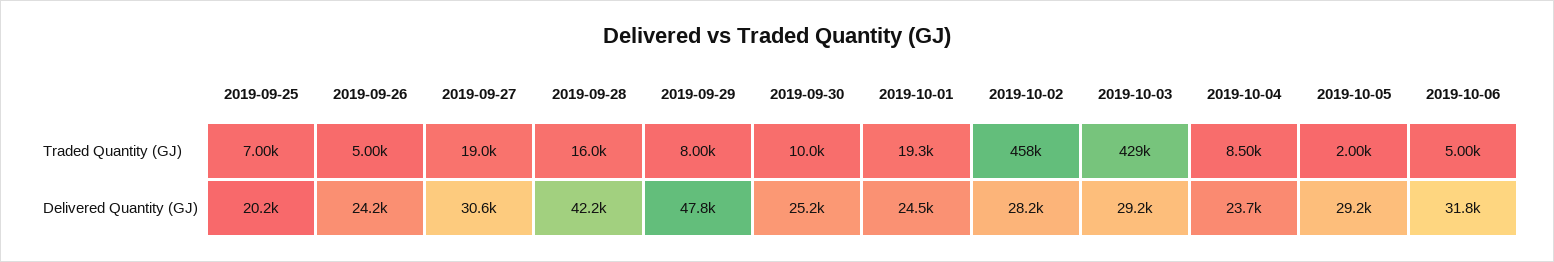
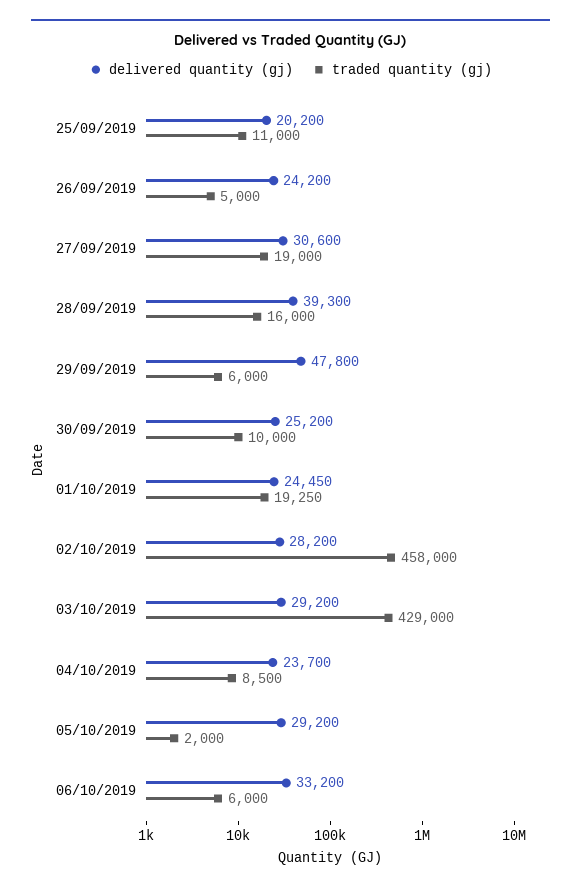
  {
    "Traded Quantity (GJ)": {
-     "2019-09-25": 7000,
+     "2019-09-25": 11000,
      "2019-09-26": 5000,
      "2019-09-27": 19000,
      "2019-09-28": 16000,
-     "2019-09-29": 8000,
+     "2019-09-29": 6000,
      "2019-09-30": 10000,
      "2019-10-01": 19250,
      "2019-10-02": 458000,
      "2019-10-03": 429000,
      "2019-10-04": 8500,
      "2019-10-05": 2000,
-     "2019-10-06": 5000
+     "2019-10-06": 6000
    },
    "Delivered Quantity (GJ)": {
      "2019-09-25": 20200,
      "2019-09-26": 24200,
      "2019-09-27": 30600,
-     "2019-09-28": 42200,
+     "2019-09-28": 39300,
      "2019-09-29": 47800,
      "2019-09-30": 25200,
      "2019-10-01": 24450,
      "2019-10-02": 28200,
      "2019-10-03": 29200,
      "2019-10-04": 23700,
      "2019-10-05": 29200,
-     "2019-10-06": 31800
+     "2019-10-06": 33200
    }
  }

